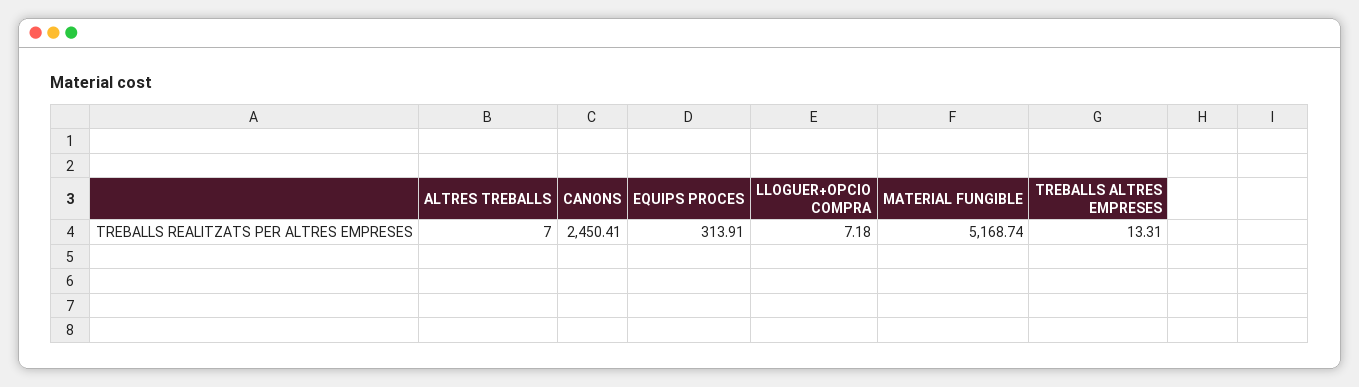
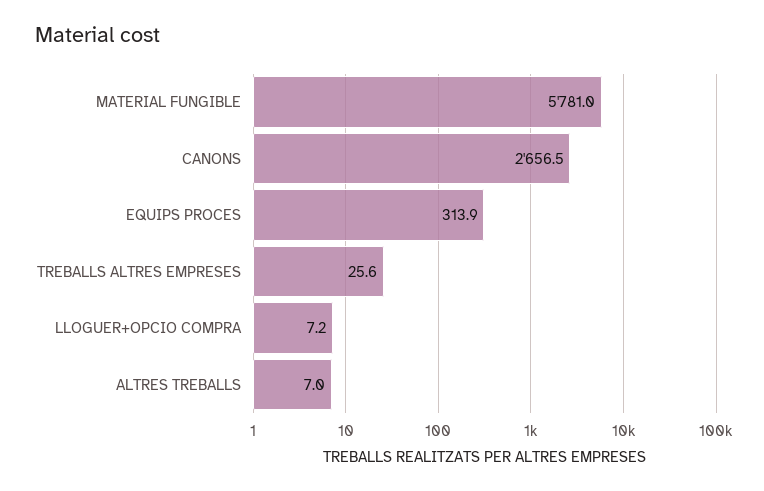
  {
    "ALTRES TREBALLS": 7,
-   "CANONS": 2450.41,
+   "CANONS": 2656.5,
    "EQUIPS PROCES": 313.91,
    "LLOGUER+OPCIO COMPRA": 7.18,
-   "MATERIAL FUNGIBLE": 5168.74,
+   "MATERIAL FUNGIBLE": 5781,
-   "TREBALLS ALTRES EMPRESES": 13.31
+   "TREBALLS ALTRES EMPRESES": 25.6
  }

